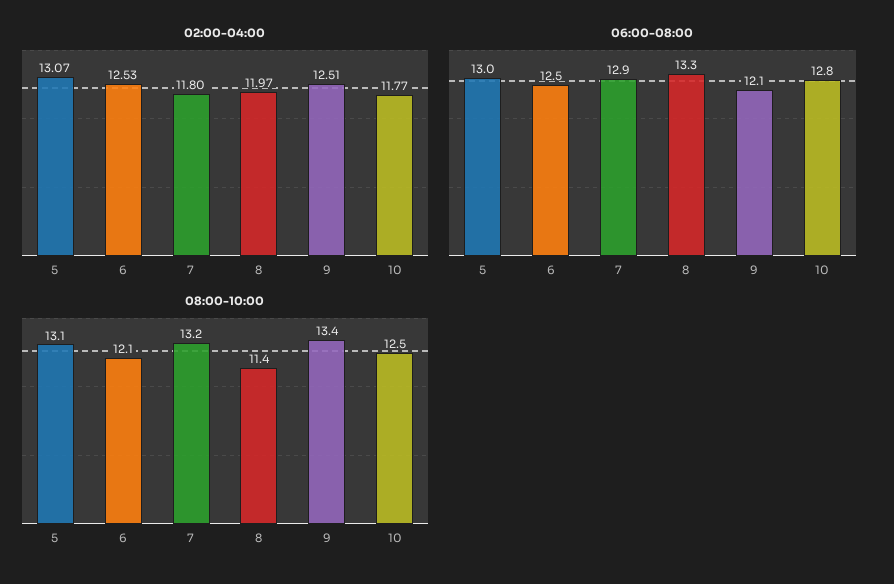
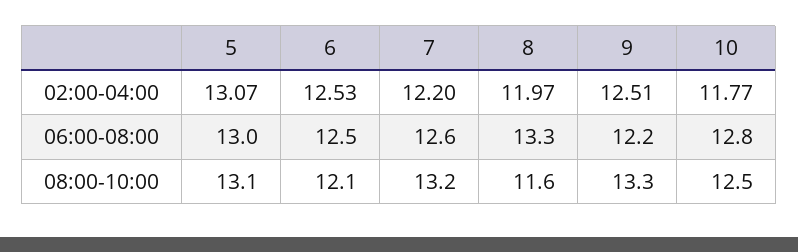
  {
    "02:00-04:00": {
      "5": 13.07,
      "6": 12.53,
-     "7": 11.8,
+     "7": 12.2,
      "8": 11.97,
      "9": 12.51,
      "10": 11.77
    },
    "06:00-08:00": {
      "5": 13,
      "6": 12.5,
-     "7": 12.9,
+     "7": 12.6,
      "8": 13.3,
-     "9": 12.1,
+     "9": 12.2,
      "10": 12.8
    },
    "08:00-10:00": {
      "5": 13.1,
      "6": 12.1,
      "7": 13.2,
-     "8": 11.4,
+     "8": 11.6,
-     "9": 13.4,
+     "9": 13.3,
      "10": 12.5
    }
  }

